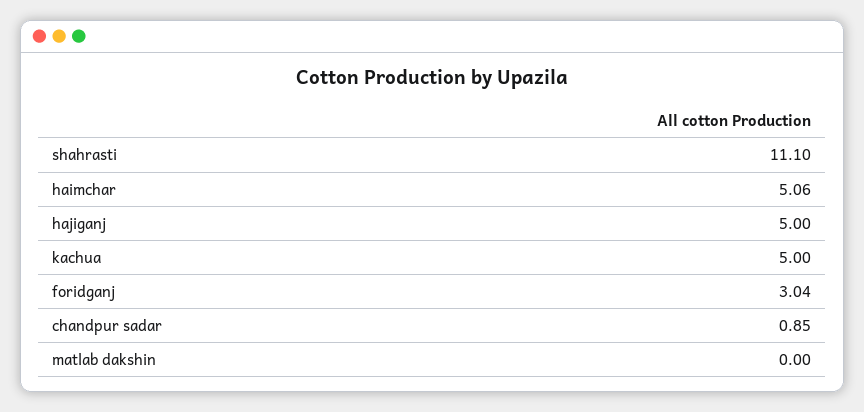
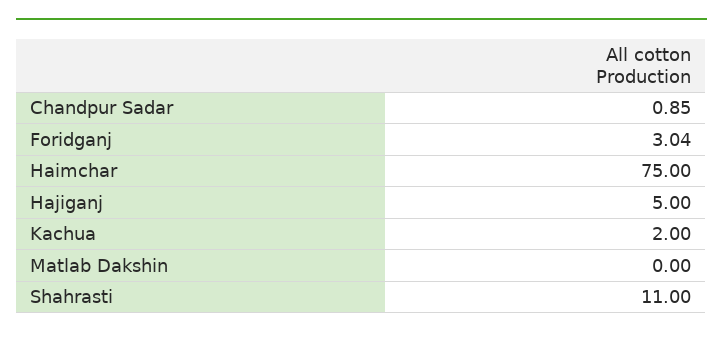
  {
-   "shahrasti": 11.1,
+   "shahrasti": 11,
-   "haimchar": 5.06,
+   "haimchar": 75,
    "hajiganj": 5,
-   "kachua": 5,
+   "kachua": 2,
    "foridganj": 3.04,
    "chandpur sadar": 0.85,
    "matlab dakshin": 0
  }

